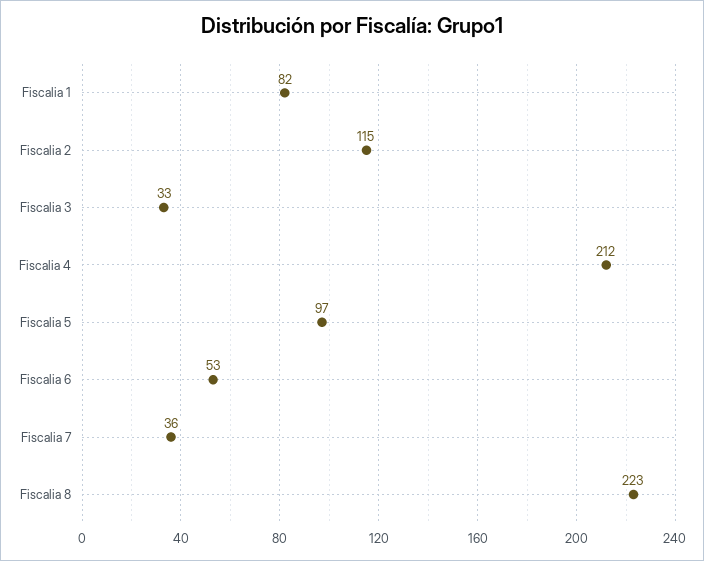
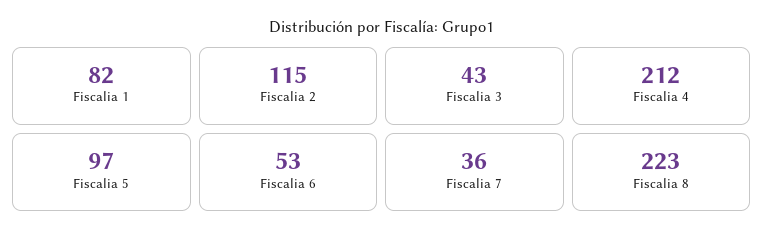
  {
    "Fiscalia 1": 82,
    "Fiscalia 2": 115,
-   "Fiscalia 3": 33,
+   "Fiscalia 3": 43,
    "Fiscalia 4": 212,
    "Fiscalia 5": 97,
    "Fiscalia 6": 53,
    "Fiscalia 7": 36,
    "Fiscalia 8": 223
  }

